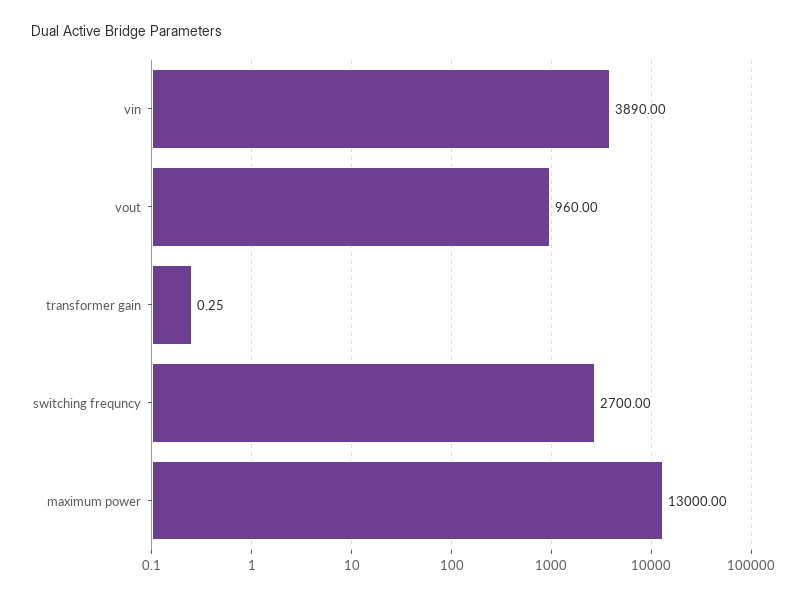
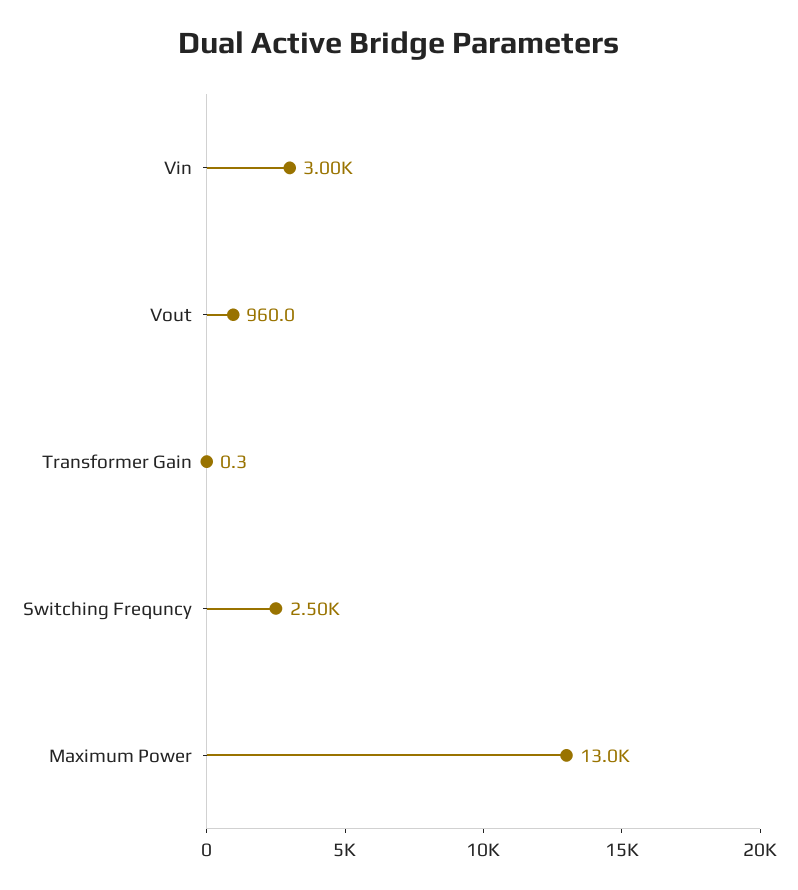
  {
-   "vin": 3890,
+   "vin": 3000,
    "vout": 960,
    "transformer gain": 0.25,
-   "switching frequncy": 2700,
+   "switching frequncy": 2500,
    "maximum power": 13000
  }

